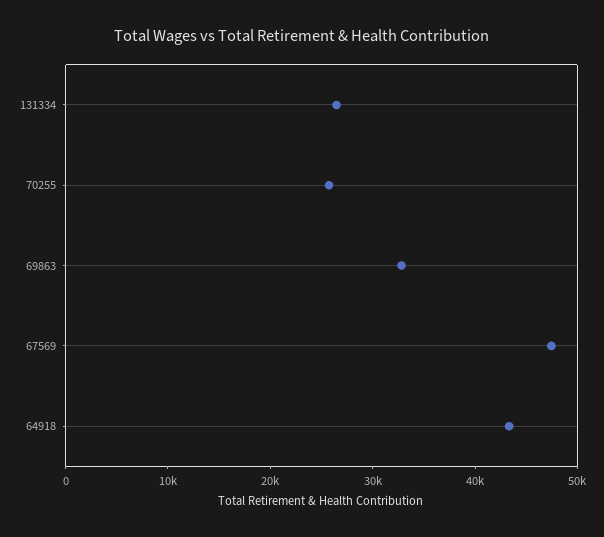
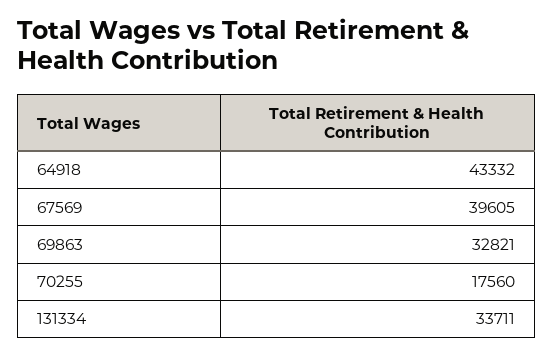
  {
-   "131334": 26000,
+   "131334": 33711,
-   "70255": 26000,
+   "70255": 17560,
    "69863": 32821,
-   "67569": 48000,
+   "67569": 39605,
    "64918": 43332
  }

